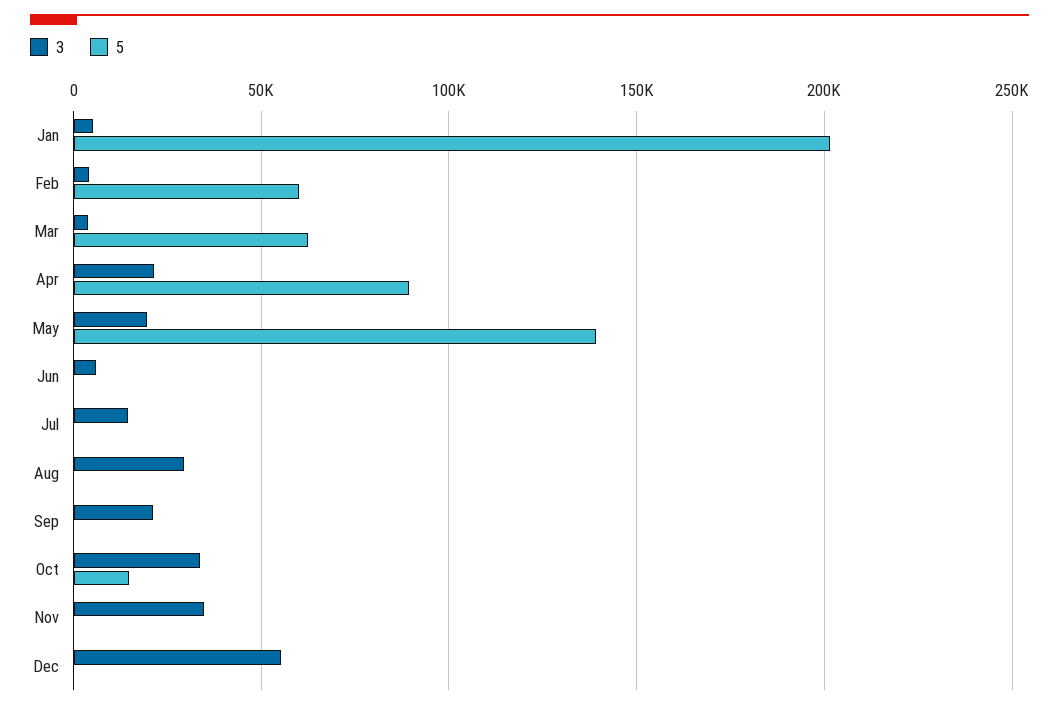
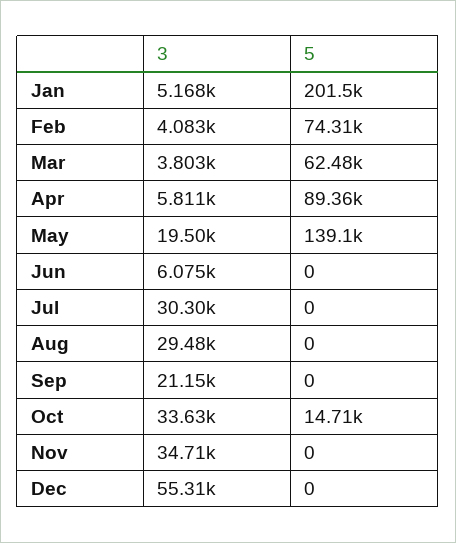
  {
    "3": {
      "Jan": 5168,
      "Feb": 4083,
      "Mar": 3803,
-     "Apr": 20000,
+     "Apr": 5811,
      "May": 19500,
      "Jun": 6075,
-     "Jul": 15000,
+     "Jul": 30300,
      "Aug": 29480,
      "Sep": 21150,
      "Oct": 33630,
      "Nov": 34710,
      "Dec": 55310
    },
    "5": {
      "Jan": 201500,
-     "Feb": 60000,
+     "Feb": 74310,
      "Mar": 62480,
      "Apr": 89360,
      "May": 139100,
      "Jun": 0,
      "Jul": 0,
      "Aug": 0,
      "Sep": 0,
      "Oct": 14710,
      "Nov": 0,
      "Dec": 0
    }
  }

